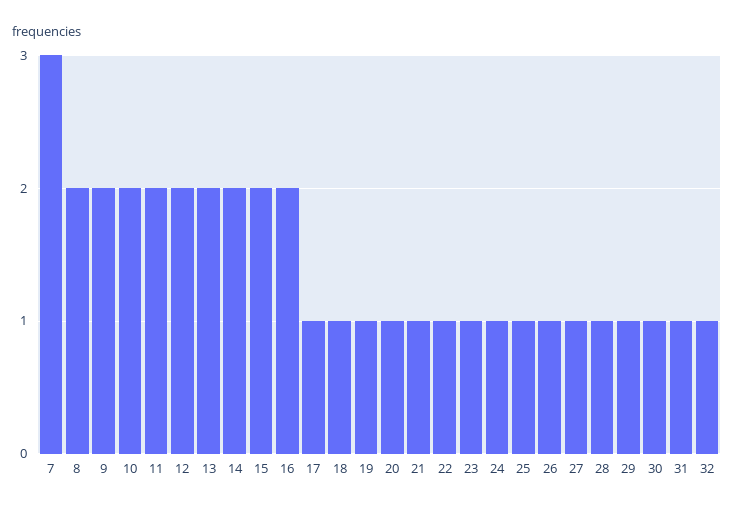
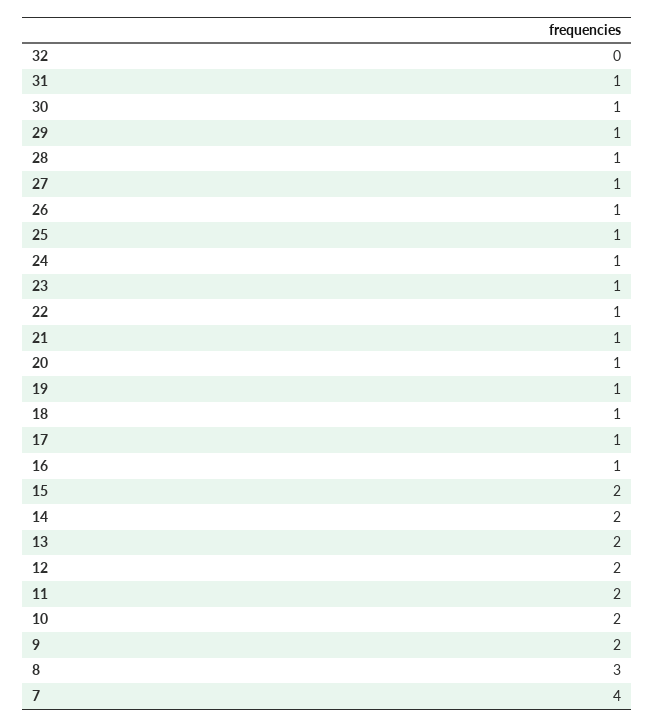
  {
-   "7": 3,
+   "7": 4,
-   "8": 2,
+   "8": 3,
    "9": 2,
    "10": 2,
    "11": 2,
    "12": 2,
    "13": 2,
    "14": 2,
    "15": 2,
-   "16": 2,
+   "16": 1,
    "17": 1,
    "18": 1,
    "19": 1,
    "20": 1,
    "21": 1,
    "22": 1,
    "23": 1,
    "24": 1,
    "25": 1,
    "26": 1,
    "27": 1,
    "28": 1,
    "29": 1,
    "30": 1,
    "31": 1,
-   "32": 1
+   "32": 0
  }

